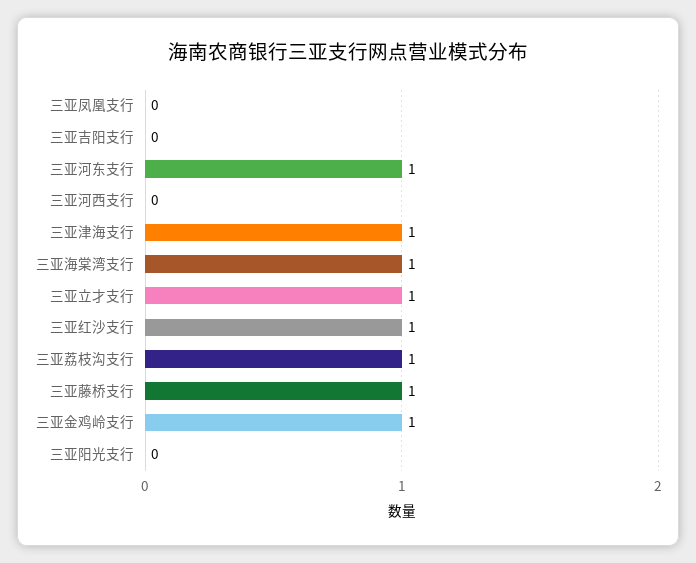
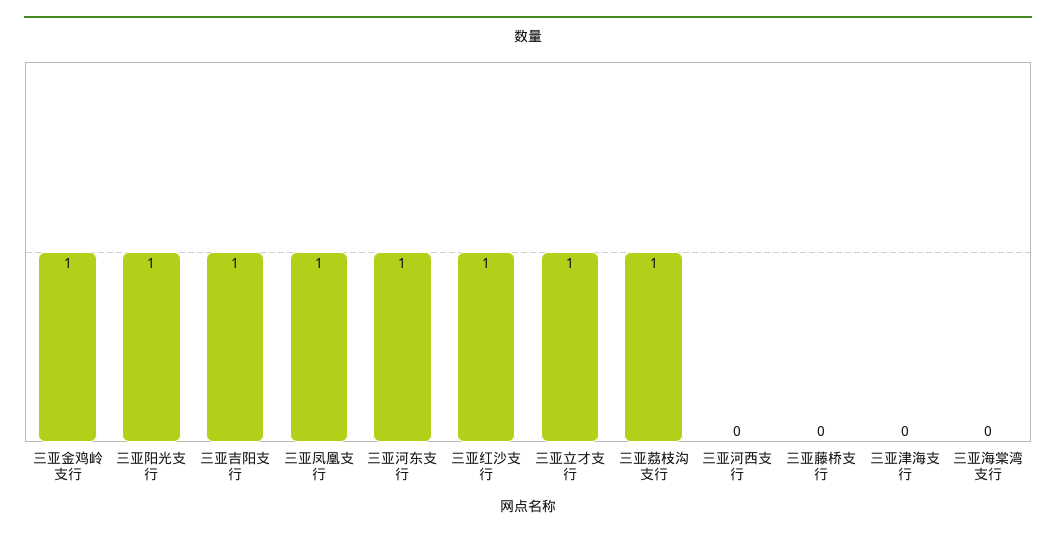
  {
-   "三亚凤凰支行": 0,
+   "三亚凤凰支行": 1,
-   "三亚吉阳支行": 0,
+   "三亚吉阳支行": 1,
    "三亚河东支行": 1,
    "三亚河西支行": 0,
-   "三亚津海支行": 1,
+   "三亚津海支行": 0,
-   "三亚海棠湾支行": 1,
+   "三亚海棠湾支行": 0,
    "三亚立才支行": 1,
    "三亚红沙支行": 1,
    "三亚荔枝沟支行": 1,
-   "三亚藤桥支行": 1,
+   "三亚藤桥支行": 0,
    "三亚金鸡岭支行": 1,
-   "三亚阳光支行": 0
+   "三亚阳光支行": 1
  }

